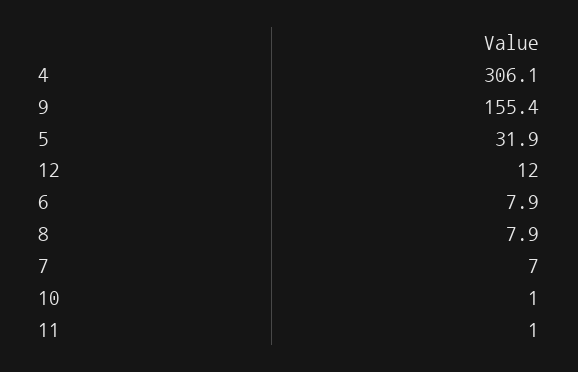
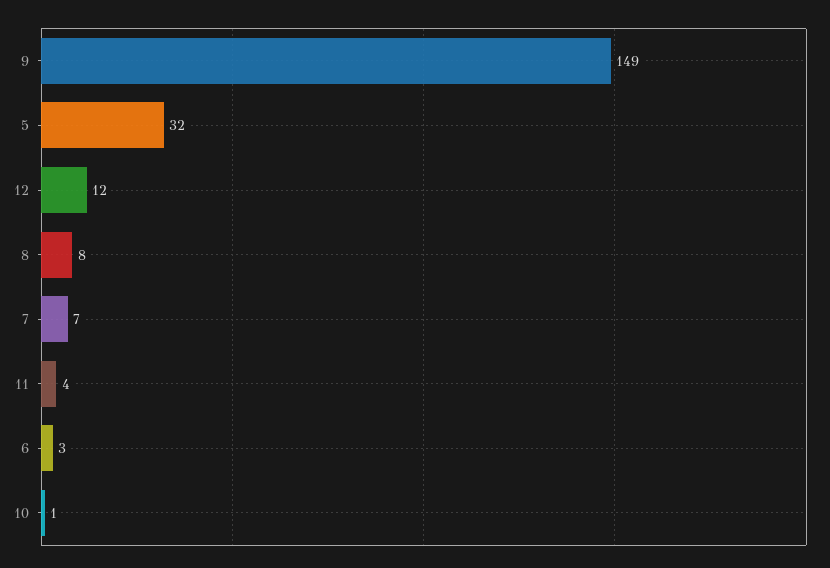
  {
-   "4": 306.1,
-   "9": 155.4,
+   "9": 149,
    "5": 31.9,
    "12": 12,
-   "6": 7.9,
+   "6": 3,
    "8": 7.9,
    "7": 7,
    "10": 1,
-   "11": 1
+   "11": 4
  }

